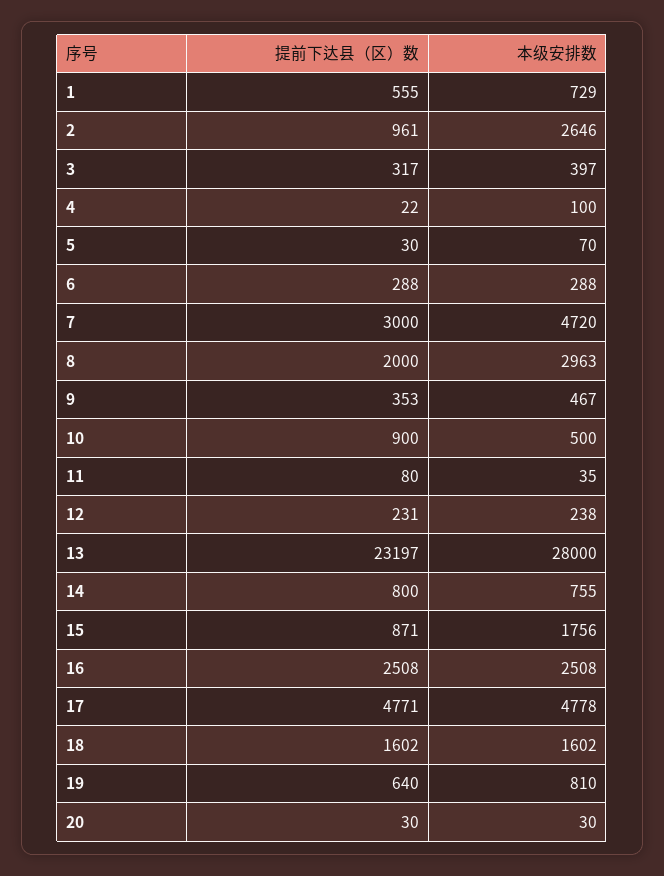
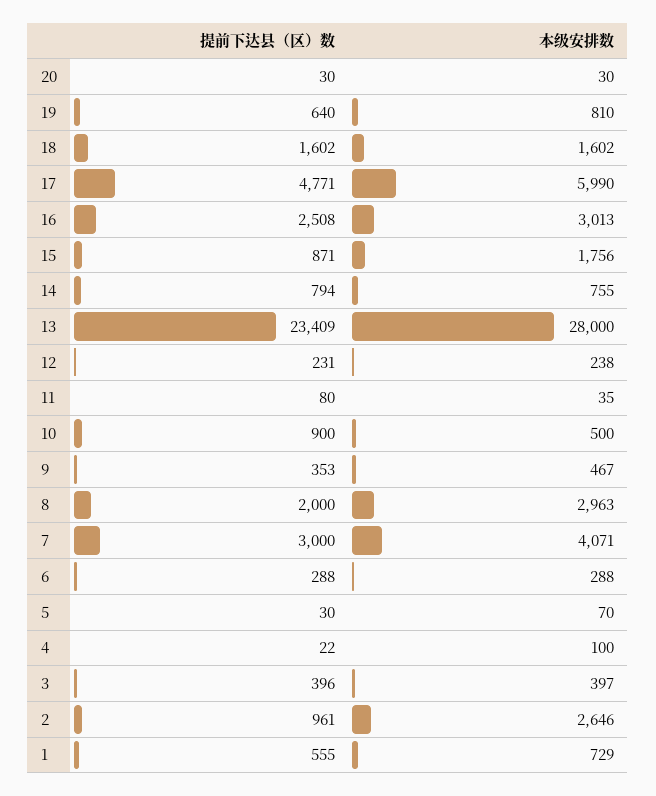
  {
    "提前下达县（区）数": {
      "1": 555,
      "2": 961,
-     "3": 317,
+     "3": 396,
      "4": 22,
      "5": 30,
      "6": 288,
      "7": 3000,
      "8": 2000,
      "9": 353,
      "10": 900,
      "11": 80,
      "12": 231,
-     "13": 23197,
+     "13": 23409,
-     "14": 800,
+     "14": 794,
      "15": 871,
      "16": 2508,
      "17": 4771,
      "18": 1602,
      "19": 640,
      "20": 30
    },
    "本级安排数": {
      "1": 729,
      "2": 2646,
      "3": 397,
      "4": 100,
      "5": 70,
      "6": 288,
-     "7": 4720,
+     "7": 4071,
      "8": 2963,
      "9": 467,
      "10": 500,
      "11": 35,
      "12": 238,
      "13": 28000,
      "14": 755,
      "15": 1756,
-     "16": 2508,
+     "16": 3013,
-     "17": 4778,
+     "17": 5990,
      "18": 1602,
      "19": 810,
      "20": 30
    }
  }

